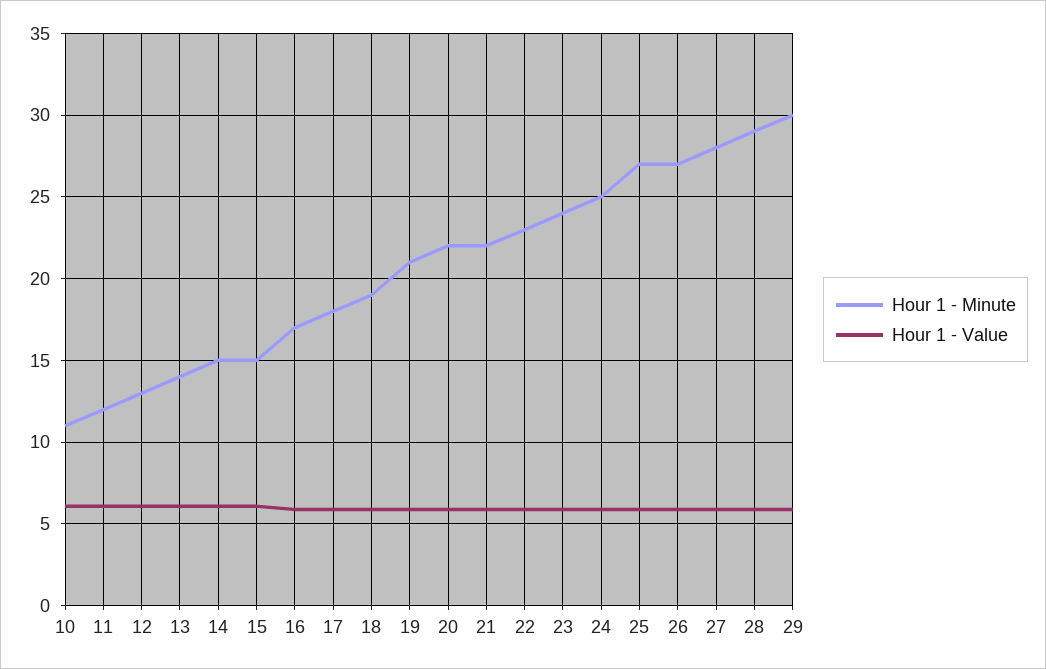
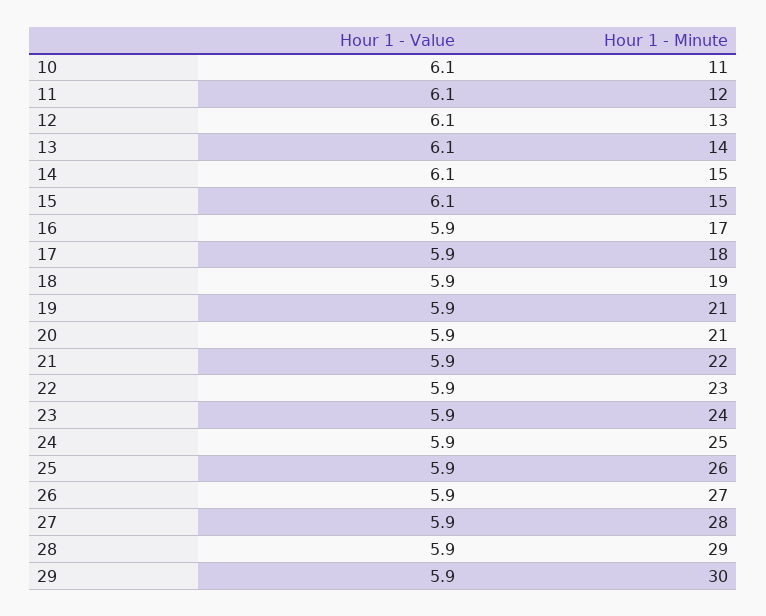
  {
    "Hour 1 - Minute": {
      "10": 11,
      "11": 12,
      "12": 13,
      "13": 14,
      "14": 15,
      "15": 15,
      "16": 17,
      "17": 18,
      "18": 19,
      "19": 21,
-     "20": 22,
+     "20": 21,
      "21": 22,
      "22": 23,
      "23": 24,
      "24": 25,
-     "25": 27,
+     "25": 26,
      "26": 27,
      "27": 28,
      "28": 29,
      "29": 30
    },
    "Hour 1 - Value": {
      "10": 6.1,
      "11": 6.1,
      "12": 6.1,
      "13": 6.1,
      "14": 6.1,
      "15": 6.1,
      "16": 5.9,
      "17": 5.9,
      "18": 5.9,
      "19": 5.9,
      "20": 5.9,
      "21": 5.9,
      "22": 5.9,
      "23": 5.9,
      "24": 5.9,
      "25": 5.9,
      "26": 5.9,
      "27": 5.9,
      "28": 5.9,
      "29": 5.9
    }
  }

